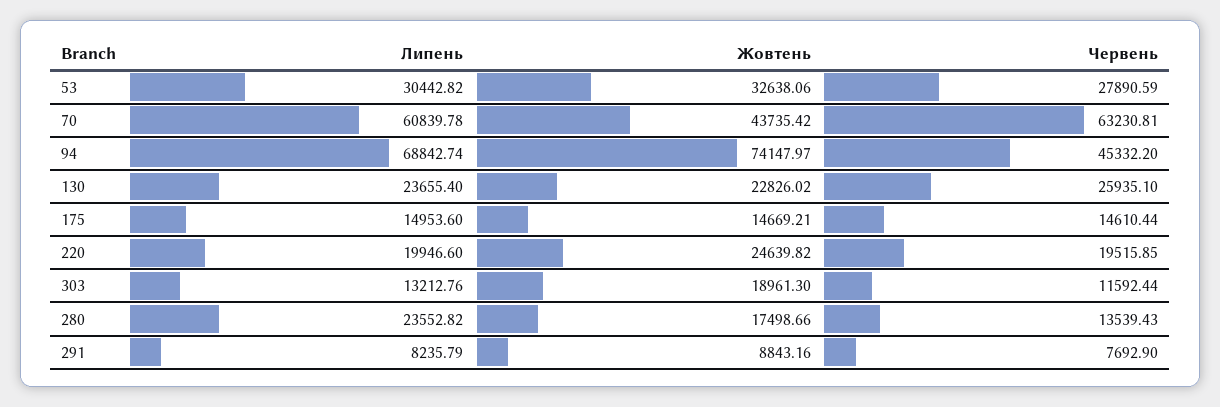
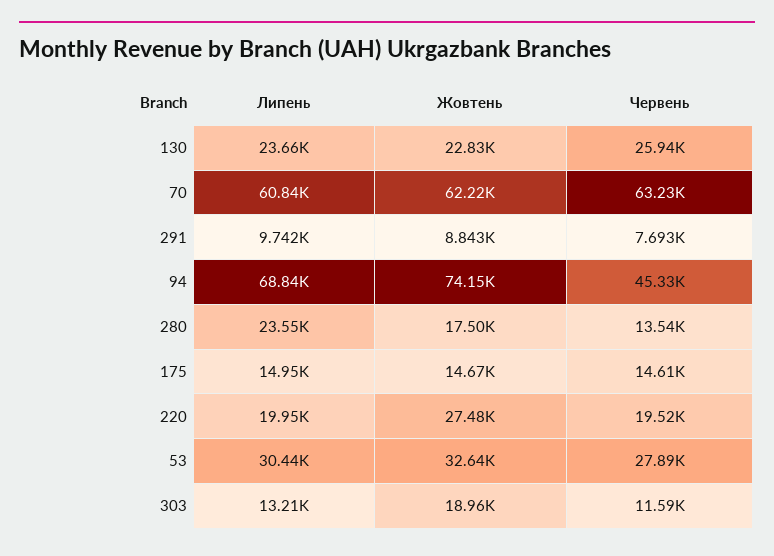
  {
    "Липень": {
      "53": 30442.82,
      "70": 60839.78,
      "94": 68842.74,
      "130": 23655.4,
      "175": 14953.6,
      "220": 19946.6,
      "303": 13212.76,
      "280": 23552.82,
-     "291": 8235.79
+     "291": 9742
    },
    "Жовтень": {
      "53": 32638.06,
-     "70": 43735.42,
+     "70": 62220,
      "94": 74147.97,
      "130": 22826.02,
      "175": 14669.21,
-     "220": 24639.82,
+     "220": 27480,
      "303": 18961.3,
      "280": 17498.66,
      "291": 8843.16
    },
    "Червень": {
      "53": 27890.59,
      "70": 63230.81,
      "94": 45332.2,
      "130": 25935.1,
      "175": 14610.44,
      "220": 19515.85,
      "303": 11592.44,
      "280": 13539.43,
      "291": 7692.9
    }
  }

